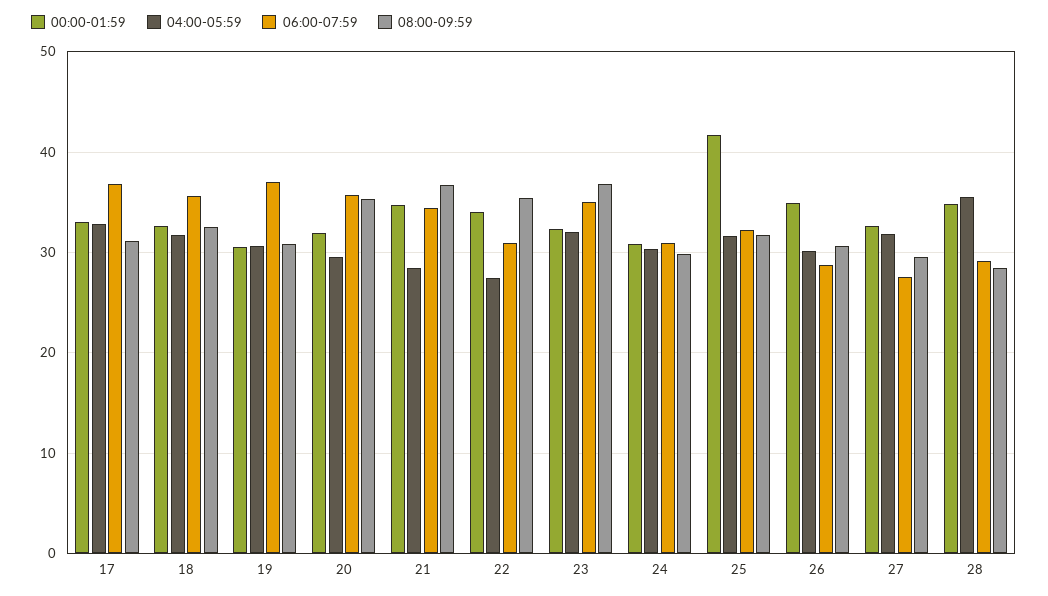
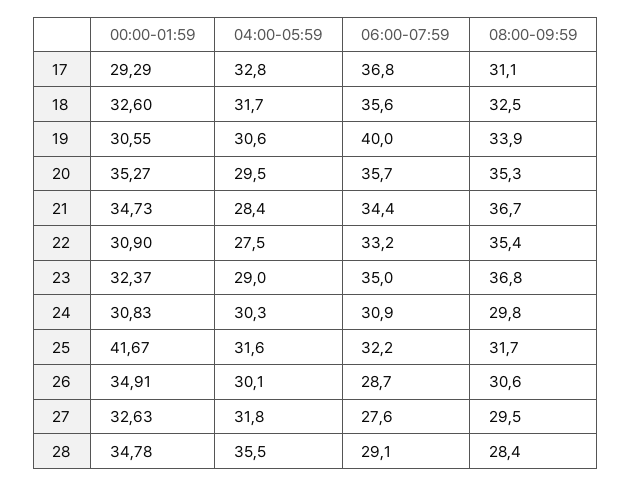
  {
    "00:00-01:59": {
-     "17": 33,
+     "17": 29.29,
      "18": 32.6,
      "19": 30.55,
-     "20": 32,
+     "20": 35.27,
      "21": 34.73,
-     "22": 34,
+     "22": 30.9,
      "23": 32.37,
      "24": 30.83,
      "25": 41.67,
      "26": 34.91,
      "27": 32.63,
      "28": 34.78
    },
    "04:00-05:59": {
      "17": 32.8,
      "18": 31.7,
      "19": 30.6,
      "20": 29.5,
      "21": 28.4,
      "22": 27.5,
-     "23": 32,
+     "23": 29,
      "24": 30.3,
      "25": 31.6,
      "26": 30.1,
      "27": 31.8,
      "28": 35.5
    },
    "06:00-07:59": {
      "17": 36.8,
      "18": 35.6,
-     "19": 37,
+     "19": 40,
      "20": 35.7,
      "21": 34.4,
-     "22": 31,
+     "22": 33.2,
      "23": 35,
      "24": 30.9,
      "25": 32.2,
      "26": 28.7,
      "27": 27.6,
      "28": 29.1
    },
    "08:00-09:59": {
      "17": 31.1,
      "18": 32.5,
-     "19": 31,
+     "19": 33.9,
      "20": 35.3,
      "21": 36.7,
      "22": 35.4,
      "23": 36.8,
      "24": 29.8,
      "25": 31.7,
      "26": 30.6,
      "27": 29.5,
      "28": 28.4
    }
  }

